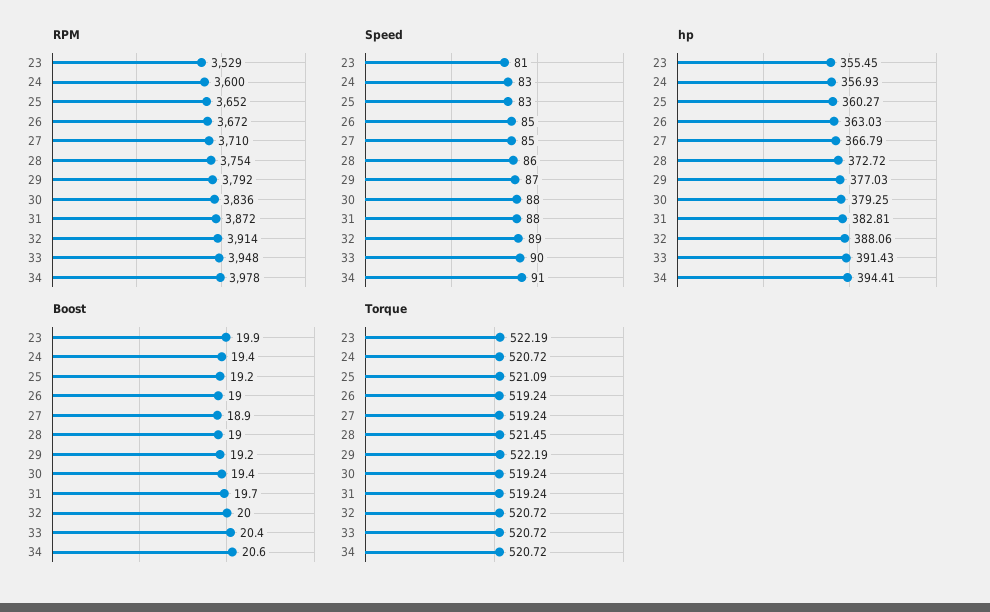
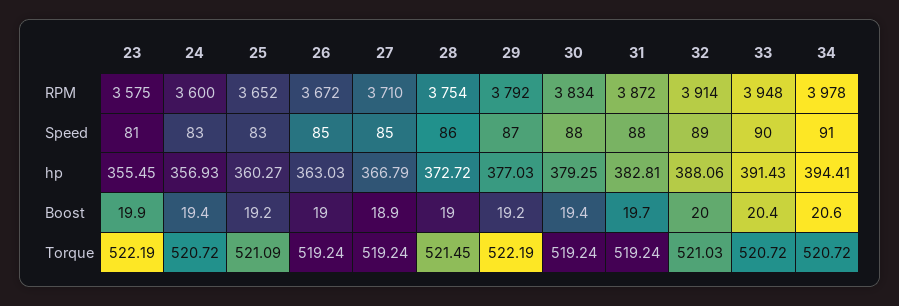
  {
    "RPM": {
-     "23": 3529,
+     "23": 3575,
      "24": 3600,
      "25": 3652,
      "26": 3672,
      "27": 3710,
      "28": 3754,
      "29": 3792,
-     "30": 3836,
+     "30": 3834,
      "31": 3872,
      "32": 3914,
      "33": 3948,
      "34": 3978
    },
    "Speed": {
      "23": 81,
      "24": 83,
      "25": 83,
      "26": 85,
      "27": 85,
      "28": 86,
      "29": 87,
      "30": 88,
      "31": 88,
      "32": 89,
      "33": 90,
      "34": 91
    },
    "hp": {
      "23": 355.45,
      "24": 356.93,
      "25": 360.27,
      "26": 363.03,
      "27": 366.79,
      "28": 372.72,
      "29": 377.03,
      "30": 379.25,
      "31": 382.81,
      "32": 388.06,
      "33": 391.43,
      "34": 394.41
    },
    "Boost": {
      "23": 19.9,
      "24": 19.4,
      "25": 19.2,
      "26": 19,
      "27": 18.9,
      "28": 19,
      "29": 19.2,
      "30": 19.4,
      "31": 19.7,
      "32": 20,
      "33": 20.4,
      "34": 20.6
    },
    "Torque": {
      "23": 522.19,
      "24": 520.72,
      "25": 521.09,
      "26": 519.24,
      "27": 519.24,
      "28": 521.45,
      "29": 522.19,
      "30": 519.24,
      "31": 519.24,
-     "32": 520.72,
+     "32": 521.03,
      "33": 520.72,
      "34": 520.72
    }
  }

